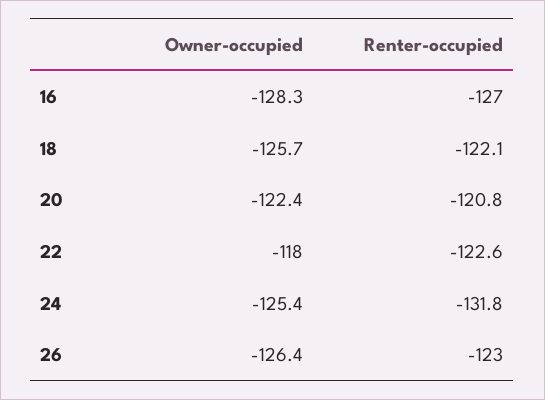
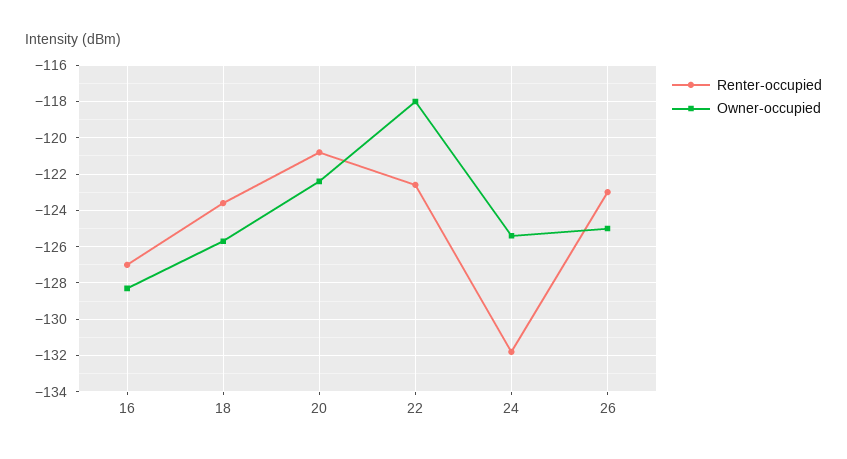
  {
    "Owner-occupied": {
      "16": -128.3,
      "18": -125.7,
      "20": -122.4,
      "22": -118,
      "24": -125.4,
-     "26": -126.4
+     "26": -125
    },
    "Renter-occupied": {
      "16": -127,
-     "18": -122.1,
+     "18": -123.5,
      "20": -120.8,
      "22": -122.6,
      "24": -131.8,
      "26": -123
    }
  }

